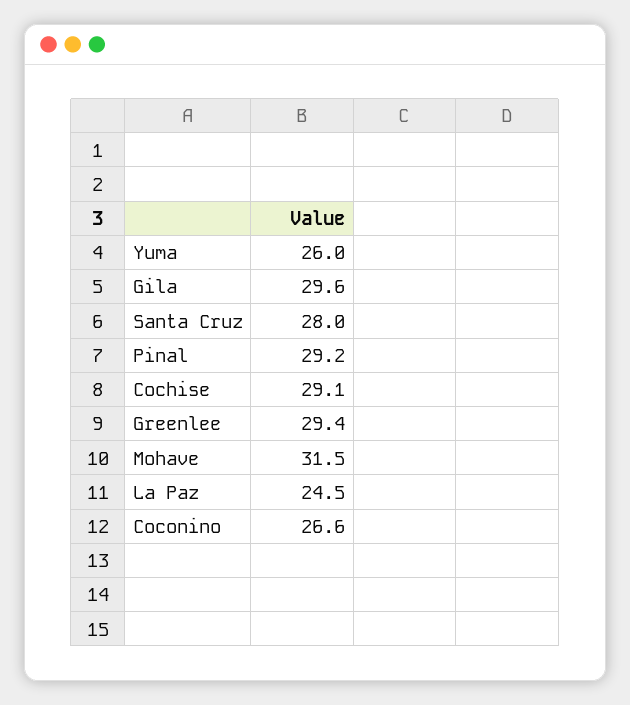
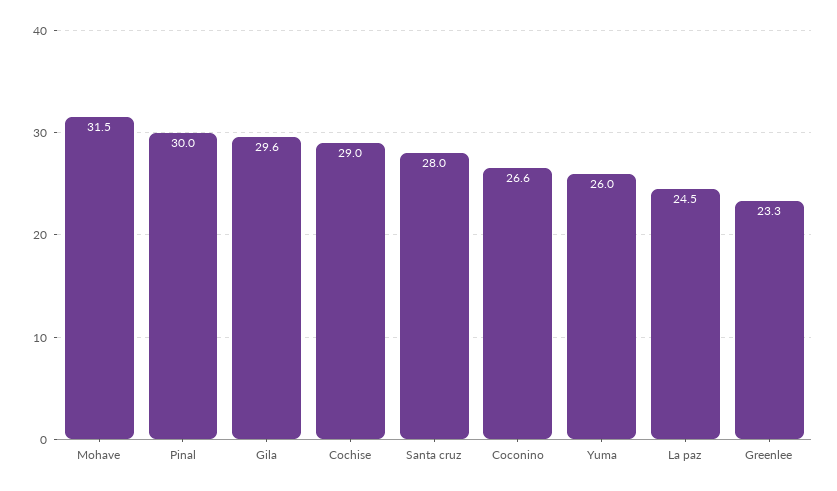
  {
    "Yuma": 26,
    "Gila": 29.6,
    "Santa Cruz": 28,
-   "Pinal": 29.2,
+   "Pinal": 30,
-   "Cochise": 29.1,
+   "Cochise": 29,
-   "Greenlee": 29.4,
+   "Greenlee": 23.3,
    "Mohave": 31.5,
    "La Paz": 24.5,
    "Coconino": 26.6
  }

